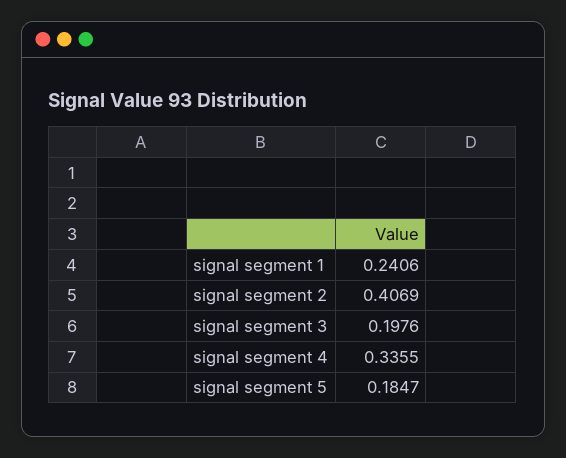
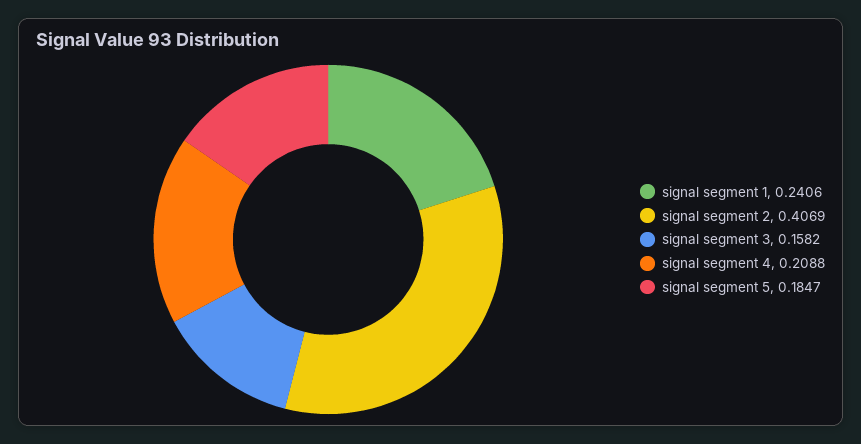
  {
    "signal segment 1": 0.2406,
    "signal segment 2": 0.4069,
-   "signal segment 3": 0.1976,
+   "signal segment 3": 0.1582,
-   "signal segment 4": 0.3355,
+   "signal segment 4": 0.2088,
    "signal segment 5": 0.1847
  }

